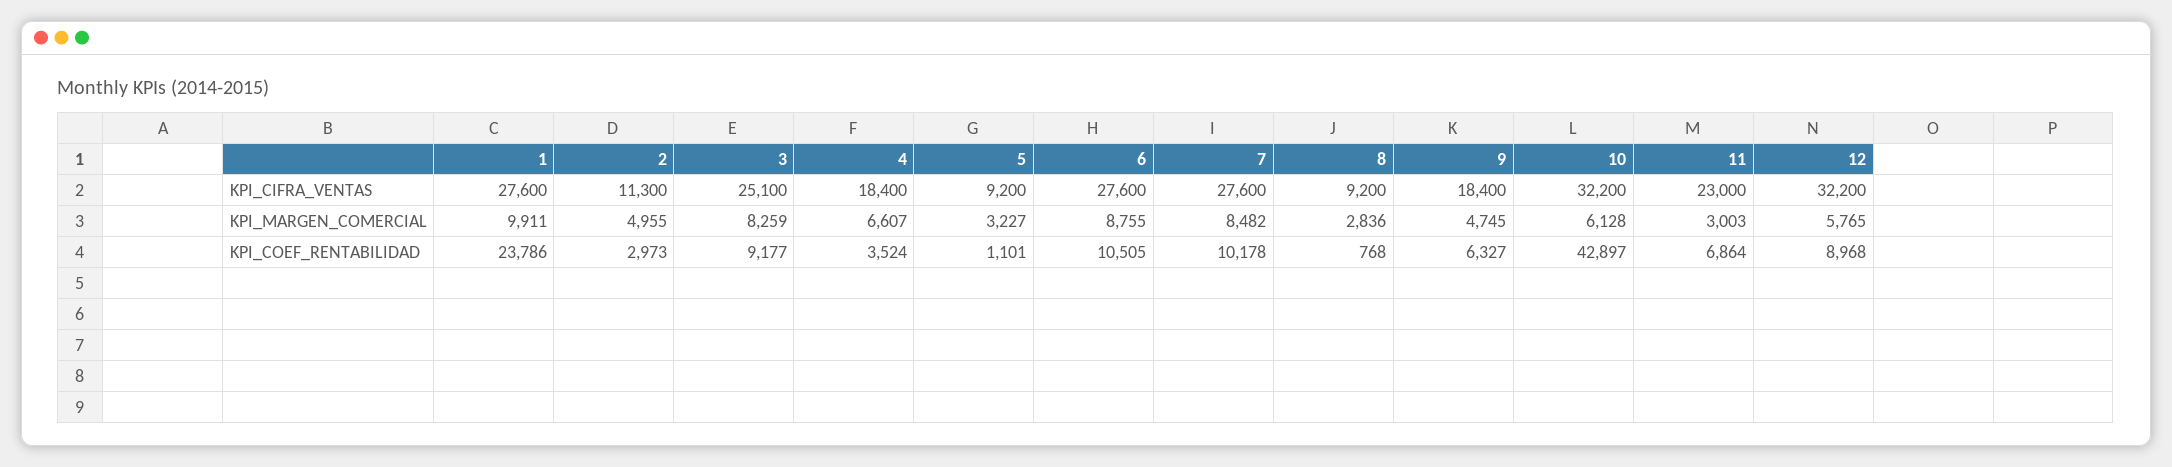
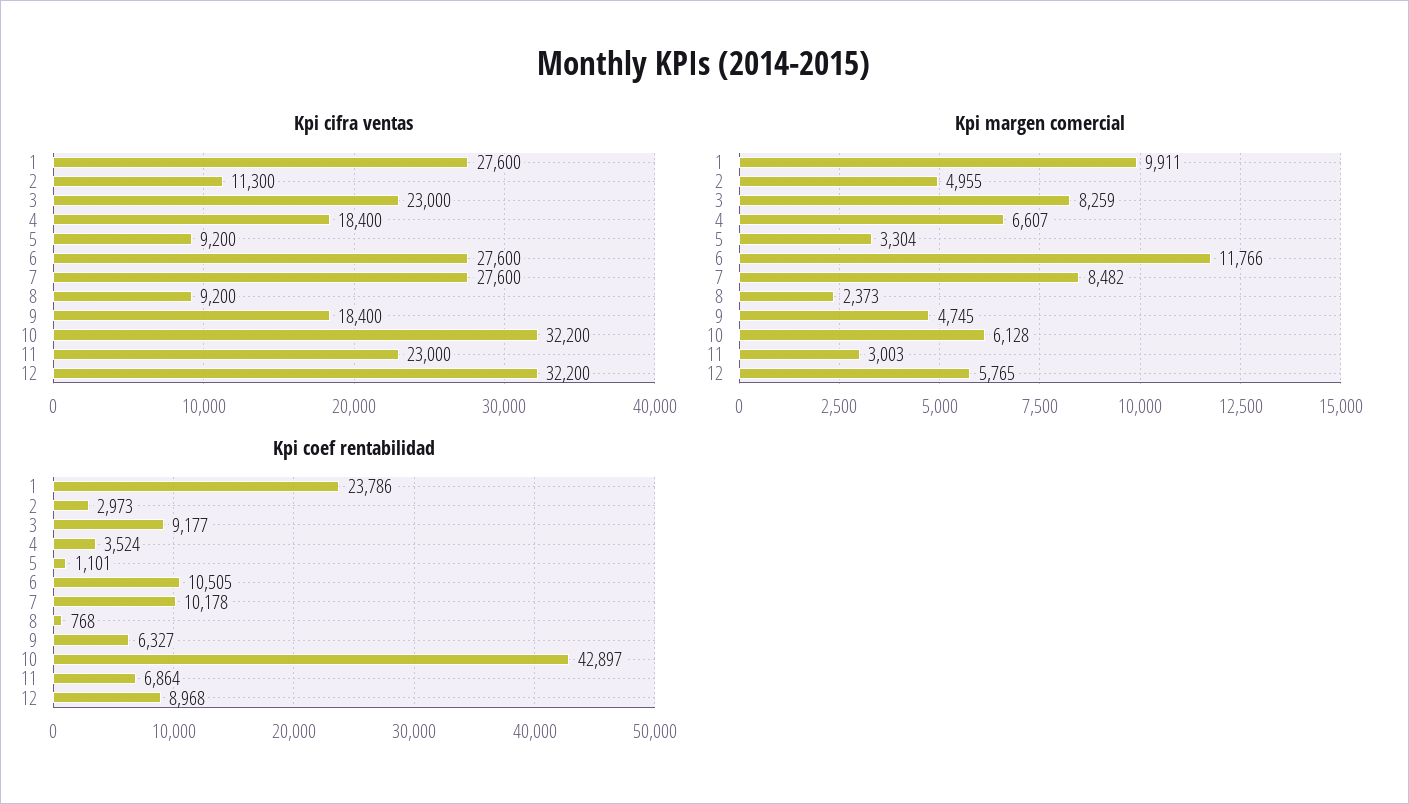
  {
    "KPI_CIFRA_VENTAS": {
      "1": 27600,
      "2": 11300,
-     "3": 25100,
+     "3": 23000,
      "4": 18400,
      "5": 9200,
      "6": 27600,
      "7": 27600,
      "8": 9200,
      "9": 18400,
      "10": 32200,
      "11": 23000,
      "12": 32200
    },
    "KPI_MARGEN_COMERCIAL": {
      "1": 9911,
      "2": 4955,
      "3": 8259,
      "4": 6607,
-     "5": 3227,
+     "5": 3304,
-     "6": 8755,
+     "6": 11766,
      "7": 8482,
-     "8": 2836,
+     "8": 2373,
      "9": 4745,
      "10": 6128,
      "11": 3003,
      "12": 5765
    },
    "KPI_COEF_RENTABILIDAD": {
      "1": 23786,
      "2": 2973,
      "3": 9177,
      "4": 3524,
      "5": 1101,
      "6": 10505,
      "7": 10178,
      "8": 768,
      "9": 6327,
      "10": 42897,
      "11": 6864,
      "12": 8968
    }
  }

